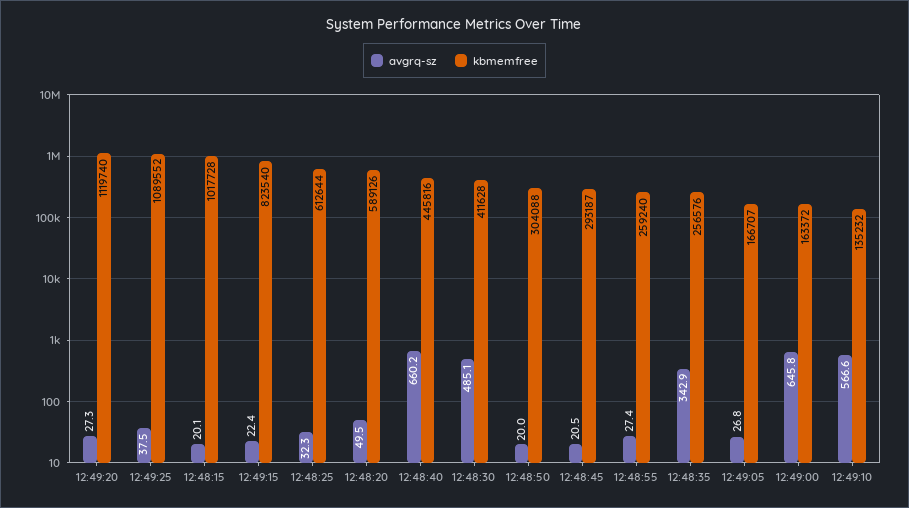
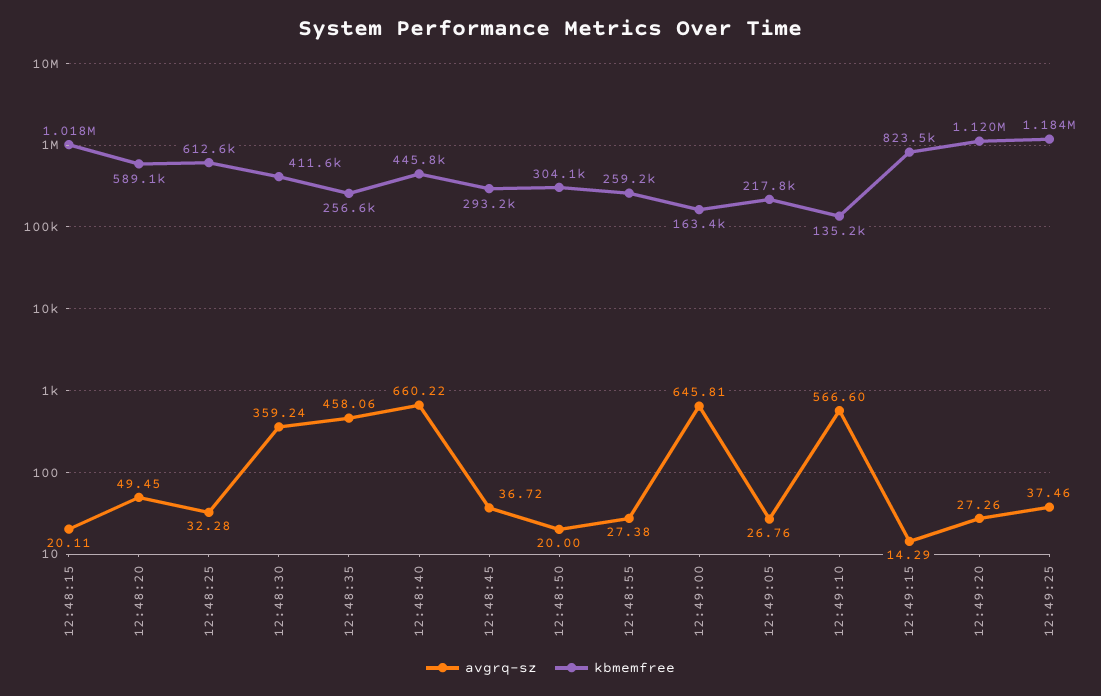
  {
    "avgrq-sz": {
      "12:49:20": 27.26,
      "12:49:25": 37.46,
      "12:48:15": 20.11,
-     "12:49:15": 22.4,
+     "12:49:15": 14.29,
      "12:48:25": 32.28,
      "12:48:20": 49.45,
      "12:48:40": 660.22,
-     "12:48:30": 485.1,
+     "12:48:30": 359.24,
      "12:48:50": 20,
-     "12:48:45": 20.5,
+     "12:48:45": 36.72,
      "12:48:55": 27.38,
-     "12:48:35": 342.9,
+     "12:48:35": 458.06,
      "12:49:05": 26.76,
      "12:49:00": 645.81,
      "12:49:10": 566.6
    },
    "kbmemfree": {
      "12:49:20": 1119740,
-     "12:49:25": 1089552,
+     "12:49:25": 1184000,
      "12:48:15": 1017728,
      "12:49:15": 823540,
      "12:48:25": 612644,
      "12:48:20": 589126,
      "12:48:40": 445816,
      "12:48:30": 411628,
      "12:48:50": 304088,
      "12:48:45": 293187,
      "12:48:55": 259240,
      "12:48:35": 256576,
-     "12:49:05": 166707,
+     "12:49:05": 217800,
      "12:49:00": 163372,
      "12:49:10": 135232
    }
  }

